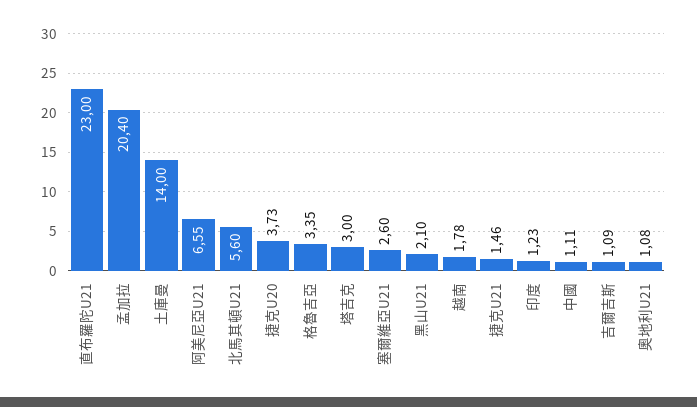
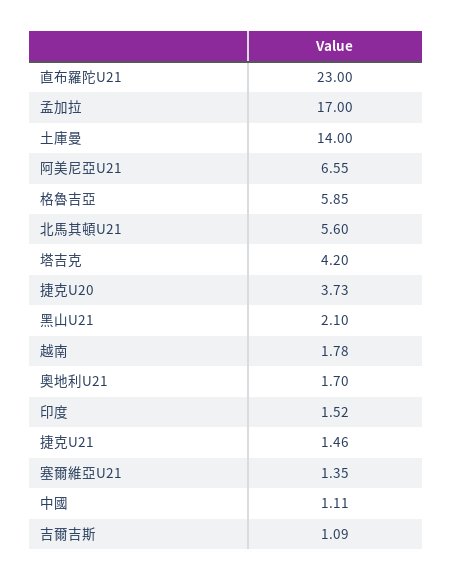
  {
    "直布羅陀U21": 23,
-   "孟加拉": 20.4,
+   "孟加拉": 17,
    "土庫曼": 14,
    "阿美尼亞U21": 6.55,
    "北馬其頓U21": 5.6,
    "捷克U20": 3.73,
-   "格魯吉亞": 3.35,
+   "格魯吉亞": 5.85,
-   "塔吉克": 3,
+   "塔吉克": 4.2,
-   "塞爾維亞U21": 2.6,
+   "塞爾維亞U21": 1.35,
    "黑山U21": 2.1,
    "越南": 1.78,
    "捷克U21": 1.46,
-   "印度": 1.23,
+   "印度": 1.52,
    "中國": 1.11,
    "吉爾吉斯": 1.09,
-   "奧地利U21": 1.08
+   "奧地利U21": 1.7
  }

